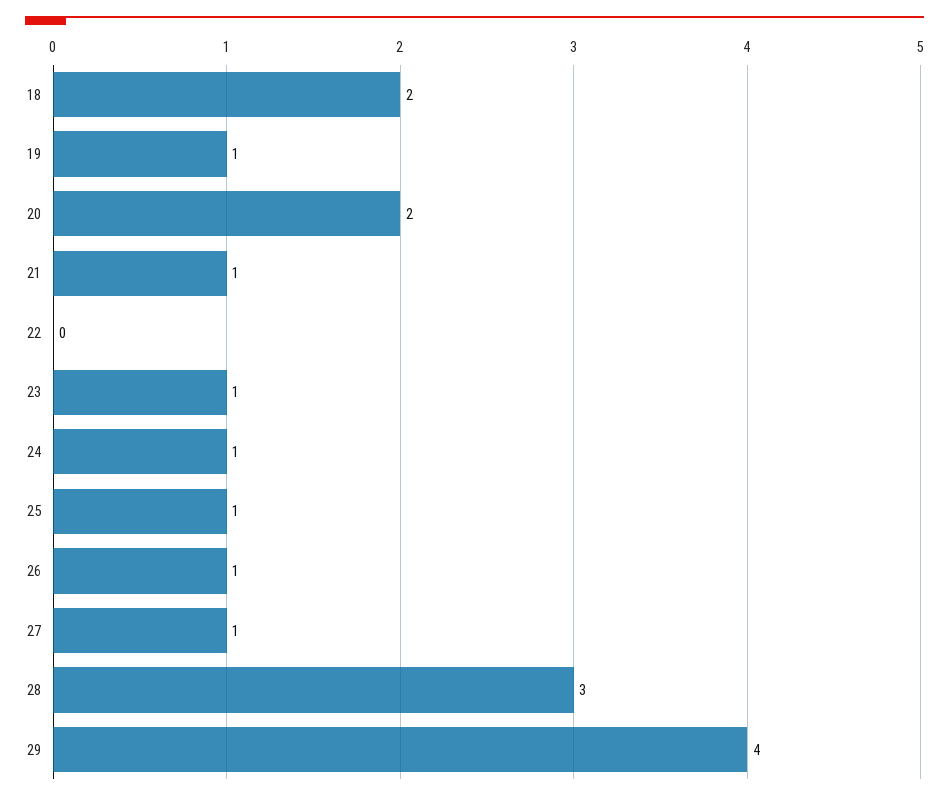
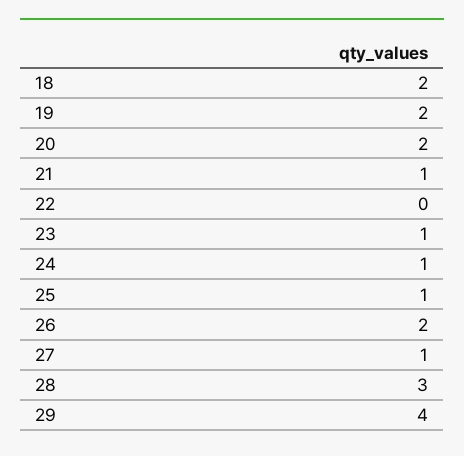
  {
    "18": 2,
-   "19": 1,
+   "19": 2,
    "20": 2,
    "21": 1,
    "22": 0,
    "23": 1,
    "24": 1,
    "25": 1,
-   "26": 1,
+   "26": 2,
    "27": 1,
    "28": 3,
    "29": 4
  }

